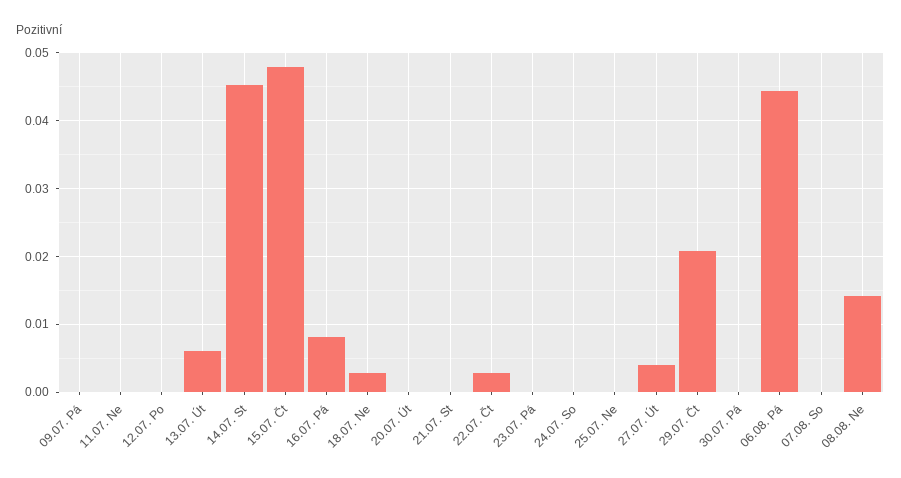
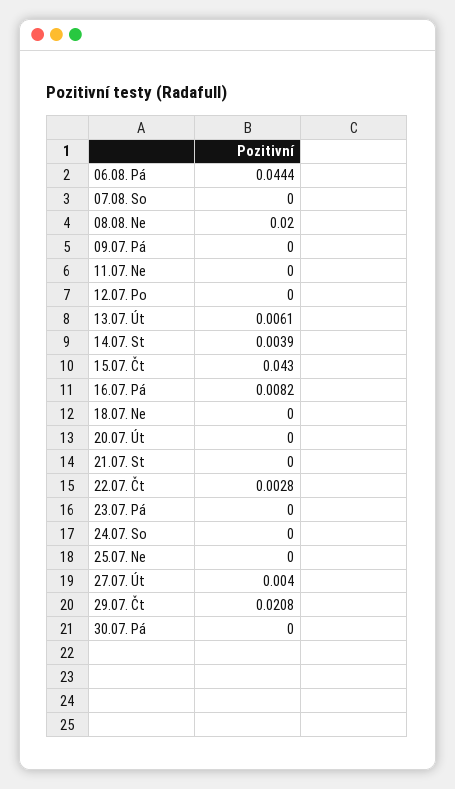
  {
    "09.07. Pá": 0,
    "11.07. Ne": 0,
    "12.07. Po": 0,
    "13.07. Út": 0.0061,
-   "14.07. St": 0.045,
+   "14.07. St": 0.0039,
-   "15.07. Čt": 0.048,
+   "15.07. Čt": 0.043,
    "16.07. Pá": 0.0082,
-   "18.07. Ne": 0.003,
+   "18.07. Ne": 0,
    "20.07. Út": 0,
    "21.07. St": 0,
    "22.07. Čt": 0.0028,
    "23.07. Pá": 0,
    "24.07. So": 0,
    "25.07. Ne": 0,
    "27.07. Út": 0.004,
    "29.07. Čt": 0.0208,
    "30.07. Pá": 0,
    "06.08. Pá": 0.0444,
    "07.08. So": 0,
-   "08.08. Ne": 0.014
+   "08.08. Ne": 0.02
  }

